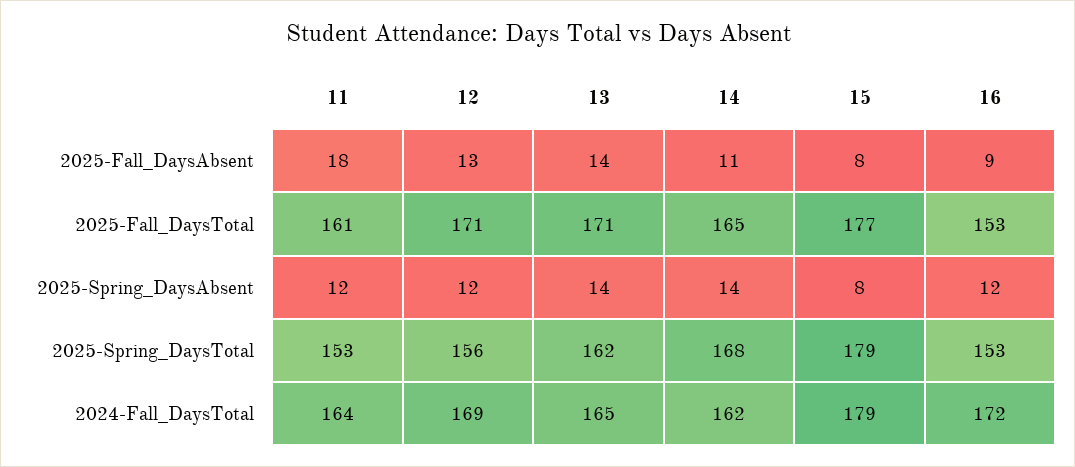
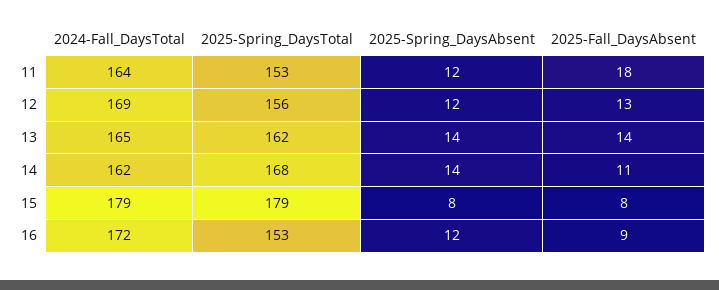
  {
    "11": {
      "2025-Fall_DaysAbsent": 18,
-     "2025-Fall_DaysTotal": 161,
      "2025-Spring_DaysAbsent": 12,
      "2025-Spring_DaysTotal": 153,
      "2024-Fall_DaysTotal": 164
    },
    "12": {
      "2025-Fall_DaysAbsent": 13,
-     "2025-Fall_DaysTotal": 171,
      "2025-Spring_DaysAbsent": 12,
      "2025-Spring_DaysTotal": 156,
      "2024-Fall_DaysTotal": 169
    },
    "13": {
      "2025-Fall_DaysAbsent": 14,
-     "2025-Fall_DaysTotal": 171,
      "2025-Spring_DaysAbsent": 14,
      "2025-Spring_DaysTotal": 162,
      "2024-Fall_DaysTotal": 165
    },
    "14": {
      "2025-Fall_DaysAbsent": 11,
-     "2025-Fall_DaysTotal": 165,
      "2025-Spring_DaysAbsent": 14,
      "2025-Spring_DaysTotal": 168,
      "2024-Fall_DaysTotal": 162
    },
    "15": {
      "2025-Fall_DaysAbsent": 8,
-     "2025-Fall_DaysTotal": 177,
      "2025-Spring_DaysAbsent": 8,
      "2025-Spring_DaysTotal": 179,
      "2024-Fall_DaysTotal": 179
    },
    "16": {
      "2025-Fall_DaysAbsent": 9,
-     "2025-Fall_DaysTotal": 153,
      "2025-Spring_DaysAbsent": 12,
      "2025-Spring_DaysTotal": 153,
      "2024-Fall_DaysTotal": 172
    }
  }

